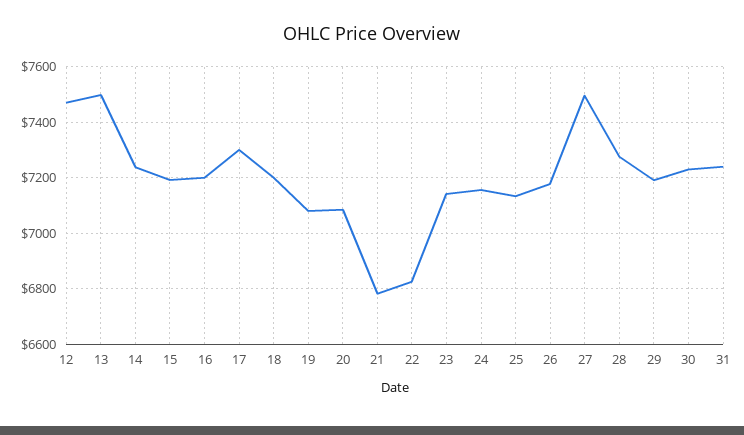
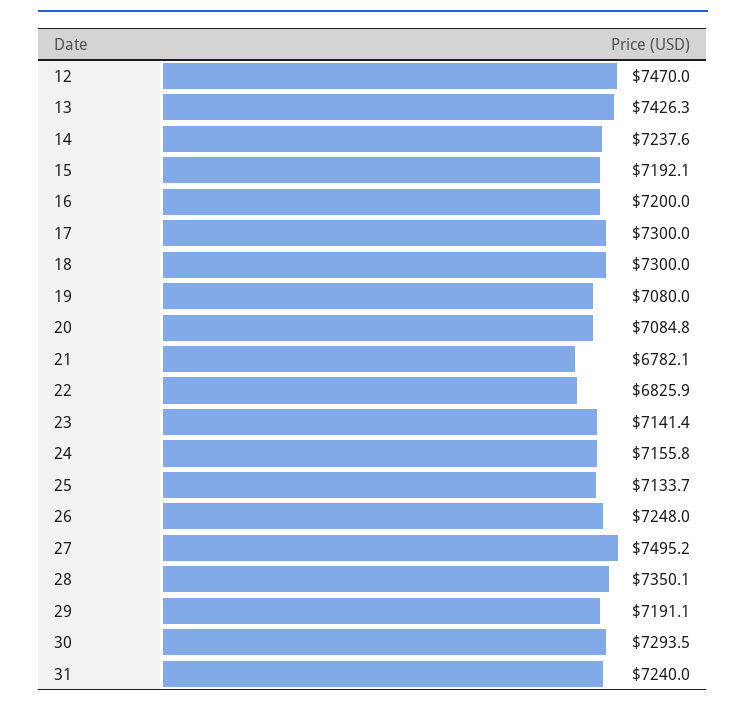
  {
    "12": 7470,
-   "13": 7500,
+   "13": 7426.3,
    "14": 7237.6,
    "15": 7192.1,
    "16": 7200,
    "17": 7300,
-   "18": 7200,
+   "18": 7300,
    "19": 7080,
    "20": 7084.8,
    "21": 6782.1,
    "22": 6825.9,
    "23": 7141.4,
    "24": 7155.8,
    "25": 7133.7,
-   "26": 7175,
+   "26": 7248,
    "27": 7495.2,
-   "28": 7275,
+   "28": 7350.1,
    "29": 7191.1,
-   "30": 7225,
+   "30": 7293.5,
    "31": 7240
  }

